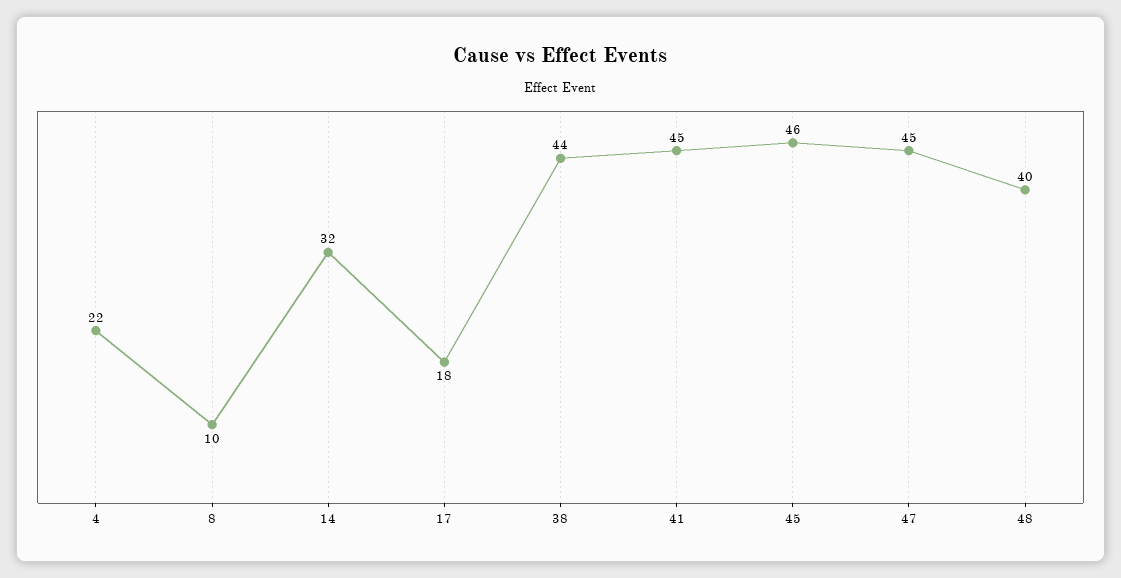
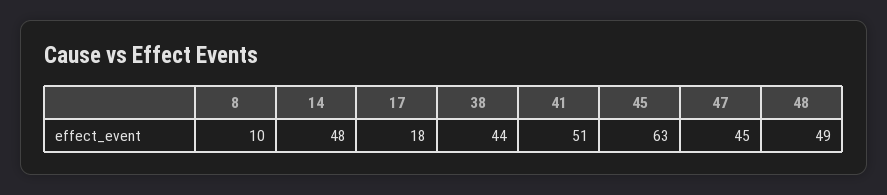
  {
-   "4": 22,
    "8": 10,
-   "14": 32,
+   "14": 48,
    "17": 18,
    "38": 44,
-   "41": 45,
+   "41": 51,
-   "45": 46,
+   "45": 63,
    "47": 45,
-   "48": 40
+   "48": 49
  }

